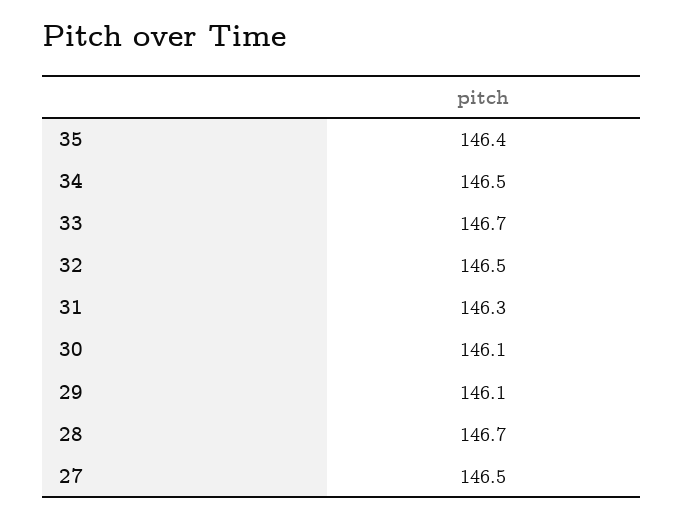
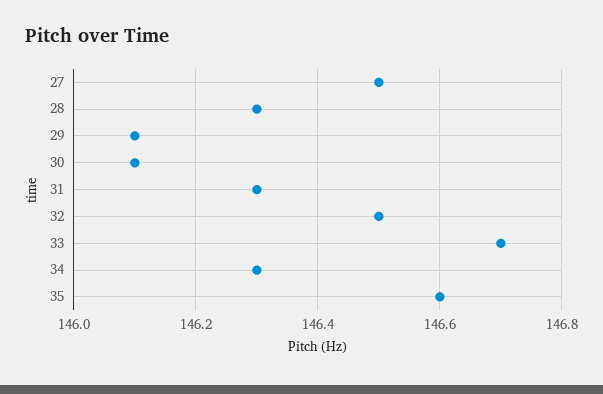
  {
-   "35": 146.4,
+   "35": 146.6,
-   "34": 146.5,
+   "34": 146.3,
    "33": 146.7,
    "32": 146.5,
    "31": 146.3,
    "30": 146.1,
    "29": 146.1,
-   "28": 146.7,
+   "28": 146.3,
    "27": 146.5
  }

